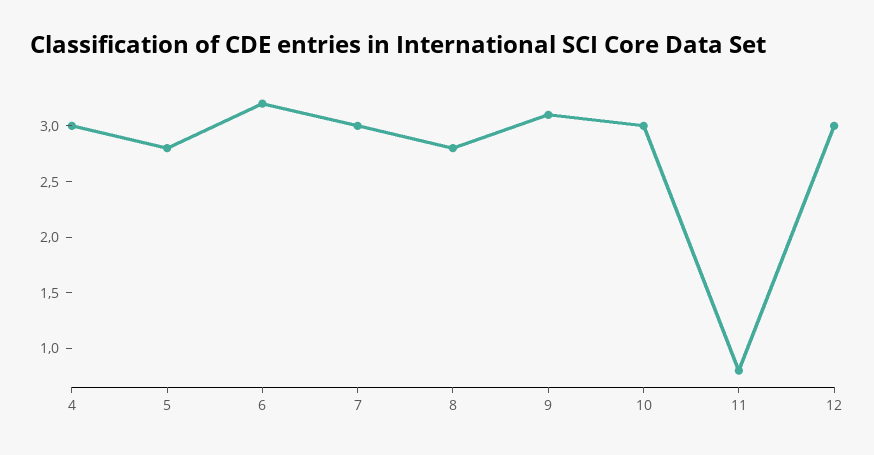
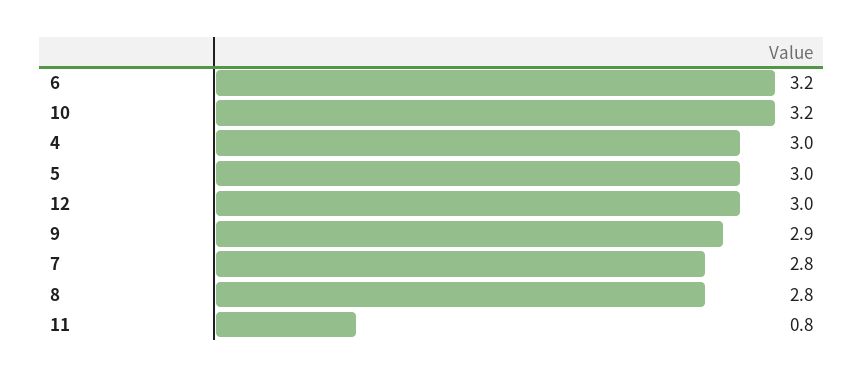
  {
    "4": 3,
-   "5": 2.8,
+   "5": 3,
    "6": 3.2,
-   "7": 3,
+   "7": 2.8,
    "8": 2.8,
-   "9": 3.1,
+   "9": 2.9,
-   "10": 3,
+   "10": 3.2,
    "11": 0.8,
    "12": 3
  }

